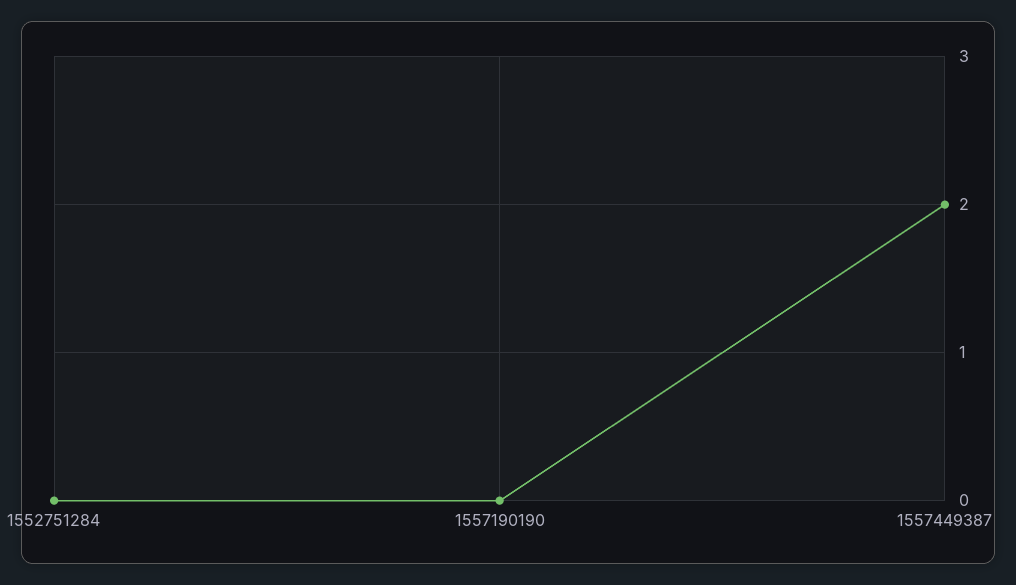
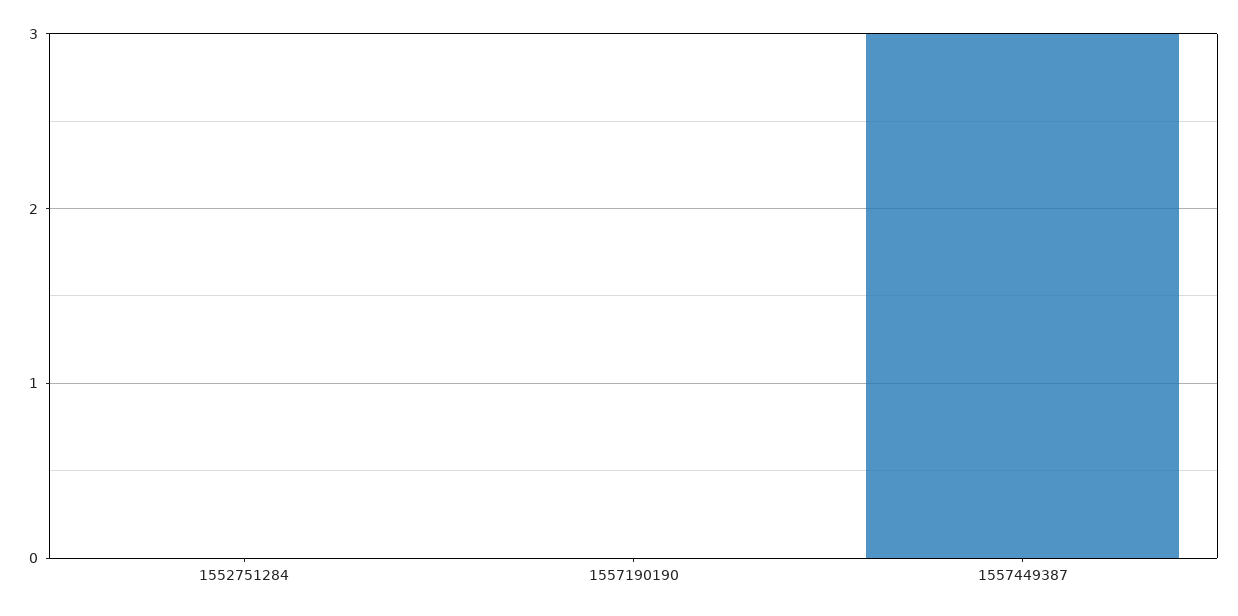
  {
    "1552751284": 0,
    "1557190190": 0,
-   "1557449387": 2
+   "1557449387": 3
  }

